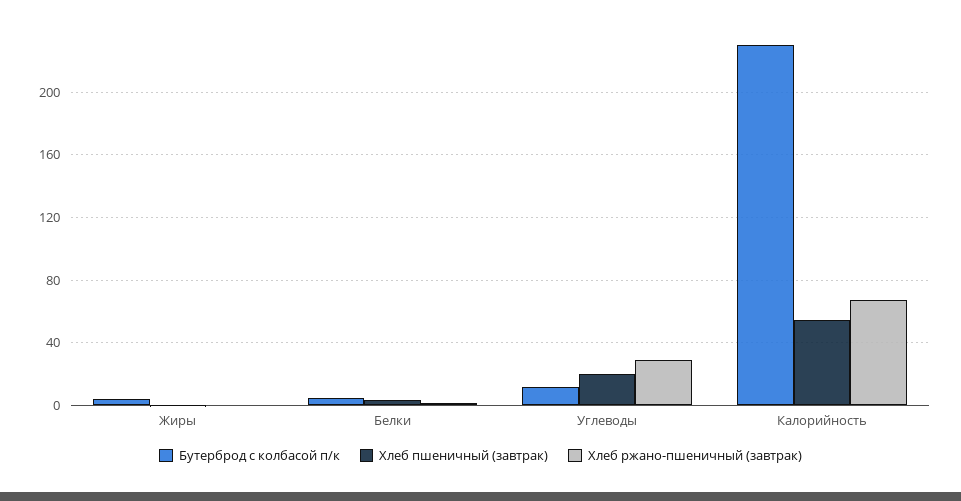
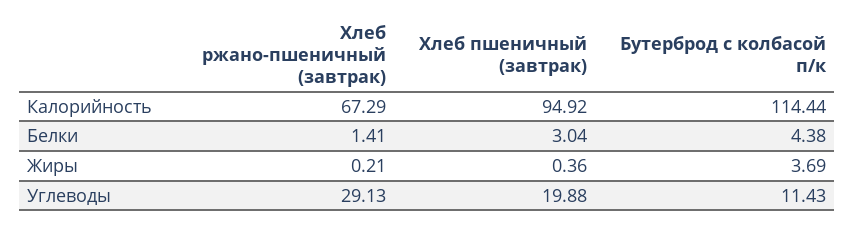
  {
    "Бутерброд с колбасой п/к": {
      "Жиры": 3.69,
      "Белки": 4.38,
      "Углеводы": 11.43,
-     "Калорийность": 230
+     "Калорийность": 114.44
    },
    "Хлеб пшеничный (завтрак)": {
      "Жиры": 0.36,
      "Белки": 3.04,
      "Углеводы": 19.88,
-     "Калорийность": 55
+     "Калорийность": 94.92
    },
    "Хлеб ржано-пшеничный (завтрак)": {
      "Жиры": 0.21,
      "Белки": 1.41,
      "Углеводы": 29.13,
      "Калорийность": 67.29
    }
  }

